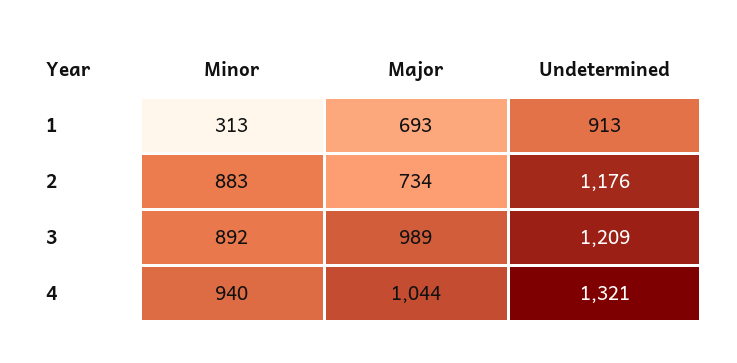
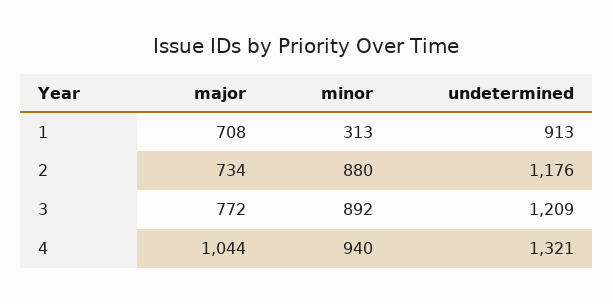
  {
    "Minor": {
      "1": 313,
-     "2": 883,
+     "2": 880,
      "3": 892,
      "4": 940
    },
    "Major": {
-     "1": 693,
+     "1": 708,
      "2": 734,
-     "3": 989,
+     "3": 772,
      "4": 1044
    },
    "Undetermined": {
      "1": 913,
      "2": 1176,
      "3": 1209,
      "4": 1321
    }
  }

